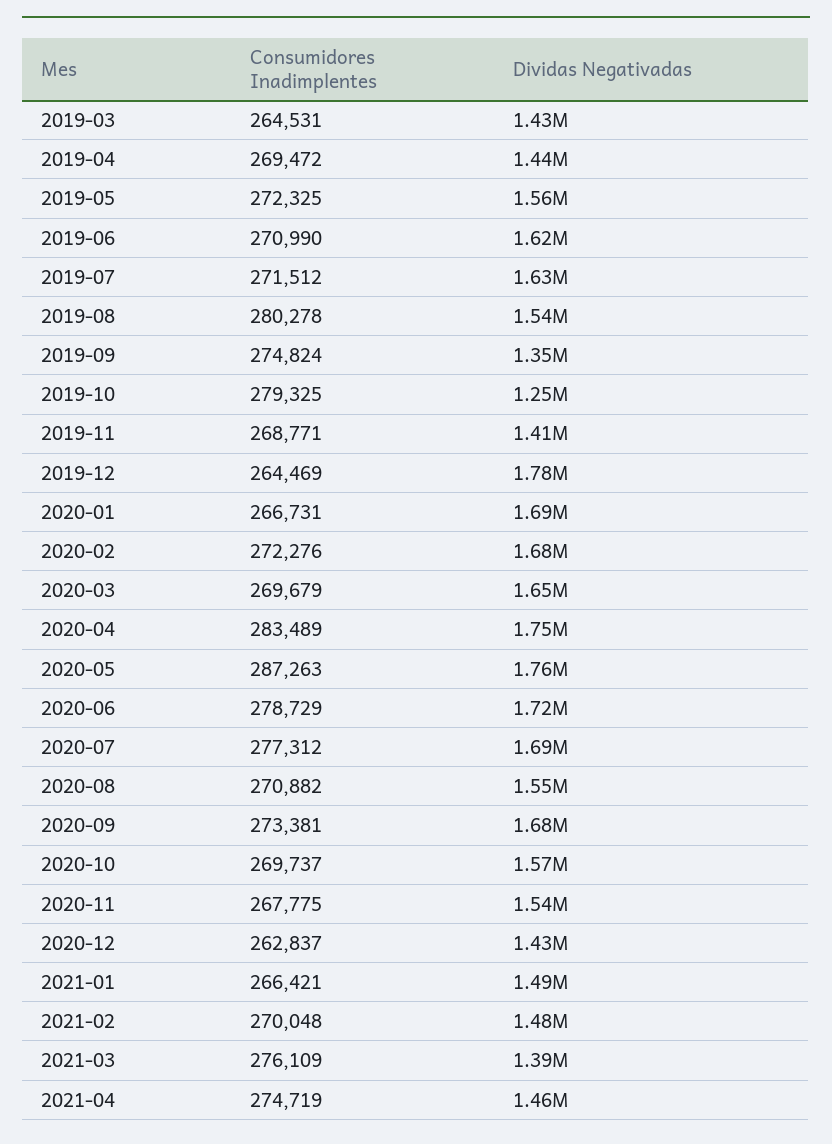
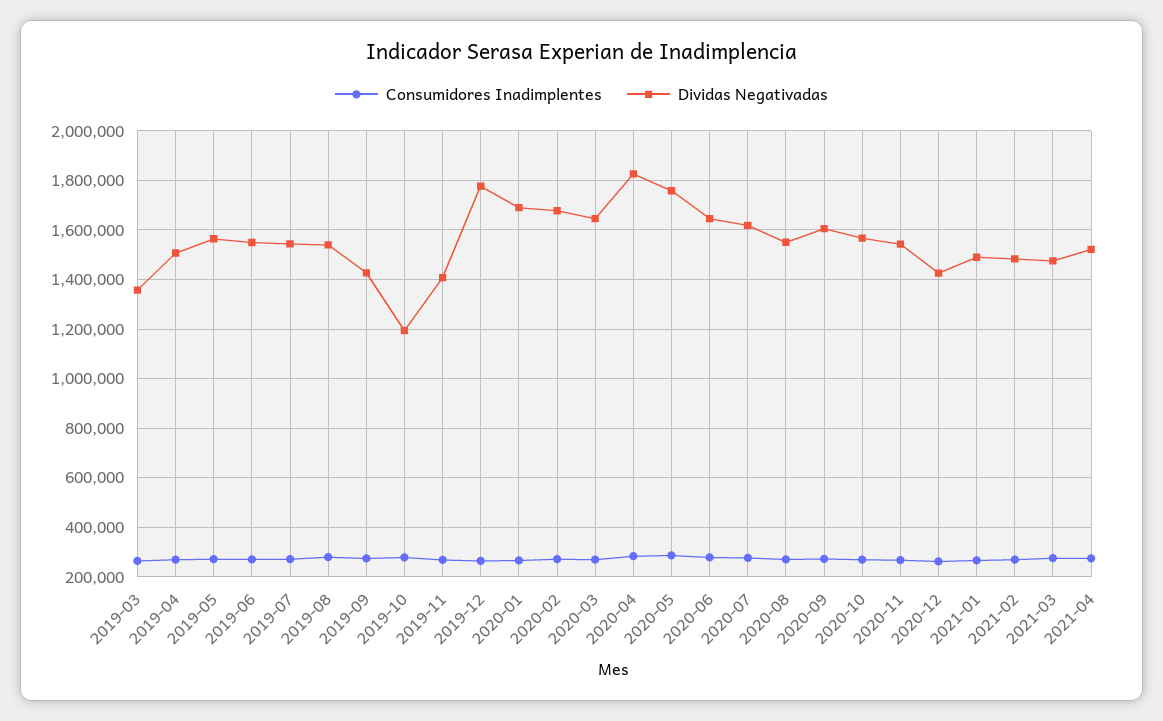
  {
    "Consumidores Inadimplentes": {
      "2019-03": 264531,
      "2019-04": 269472,
      "2019-05": 272325,
      "2019-06": 270990,
      "2019-07": 271512,
      "2019-08": 280278,
      "2019-09": 274824,
      "2019-10": 279325,
      "2019-11": 268771,
      "2019-12": 264469,
      "2020-01": 266731,
      "2020-02": 272276,
      "2020-03": 269679,
      "2020-04": 283489,
      "2020-05": 287263,
      "2020-06": 278729,
      "2020-07": 277312,
      "2020-08": 270882,
      "2020-09": 273381,
      "2020-10": 269737,
      "2020-11": 267775,
      "2020-12": 262837,
      "2021-01": 266421,
      "2021-02": 270048,
      "2021-03": 276109,
      "2021-04": 274719
    },
    "Dividas Negativadas": {
-     "2019-03": 1430000,
+     "2019-03": 1350000,
-     "2019-04": 1440000,
+     "2019-04": 1500000,
      "2019-05": 1560000,
-     "2019-06": 1620000,
+     "2019-06": 1550000,
-     "2019-07": 1630000,
+     "2019-07": 1550000,
      "2019-08": 1540000,
-     "2019-09": 1350000,
+     "2019-09": 1425000,
-     "2019-10": 1250000,
+     "2019-10": 1200000,
      "2019-11": 1410000,
      "2019-12": 1780000,
      "2020-01": 1690000,
      "2020-02": 1680000,
      "2020-03": 1650000,
-     "2020-04": 1750000,
+     "2020-04": 1825000,
      "2020-05": 1760000,
-     "2020-06": 1720000,
+     "2020-06": 1650000,
-     "2020-07": 1690000,
+     "2020-07": 1625000,
      "2020-08": 1550000,
-     "2020-09": 1680000,
+     "2020-09": 1600000,
      "2020-10": 1570000,
      "2020-11": 1540000,
      "2020-12": 1430000,
      "2021-01": 1490000,
      "2021-02": 1480000,
-     "2021-03": 1390000,
+     "2021-03": 1475000,
-     "2021-04": 1460000
+     "2021-04": 1525000
    }
  }

